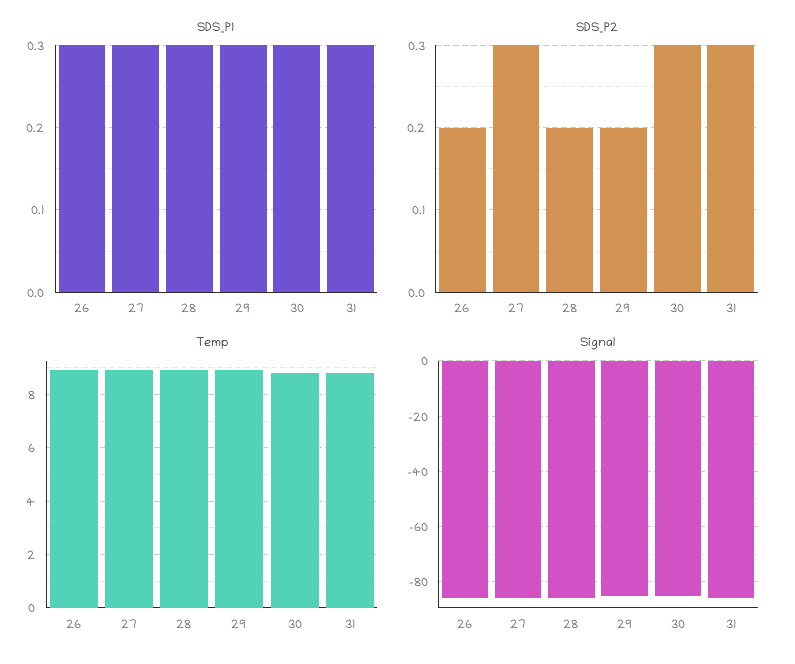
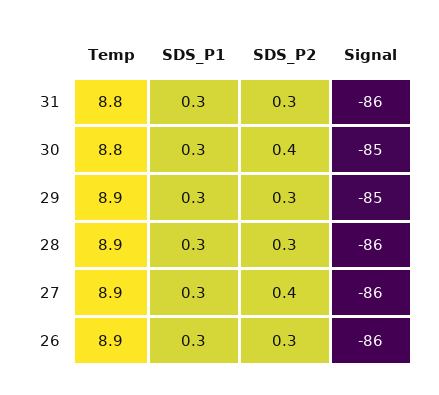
  {
    "SDS_P1": {
      "26": 0.3,
      "27": 0.3,
      "28": 0.3,
      "29": 0.3,
      "30": 0.3,
      "31": 0.3
    },
    "SDS_P2": {
-     "26": 0.2,
+     "26": 0.3,
-     "27": 0.3,
+     "27": 0.4,
-     "28": 0.2,
+     "28": 0.3,
-     "29": 0.2,
+     "29": 0.3,
-     "30": 0.3,
+     "30": 0.4,
      "31": 0.3
    },
    "Temp": {
      "26": 8.9,
      "27": 8.9,
      "28": 8.9,
      "29": 8.9,
      "30": 8.8,
      "31": 8.8
    },
    "Signal": {
      "26": -86,
      "27": -86,
      "28": -86,
      "29": -85,
      "30": -85,
      "31": -86
    }
  }

